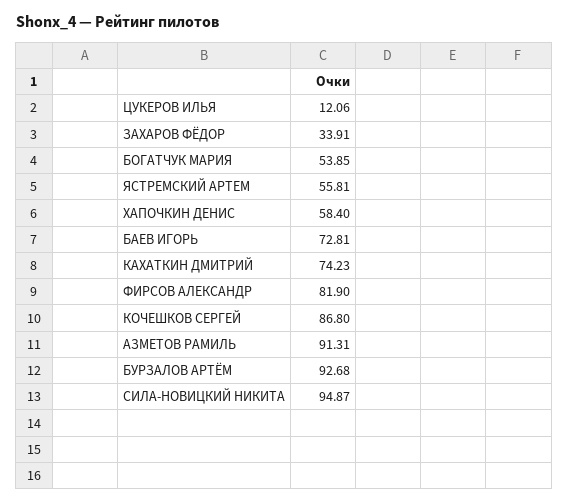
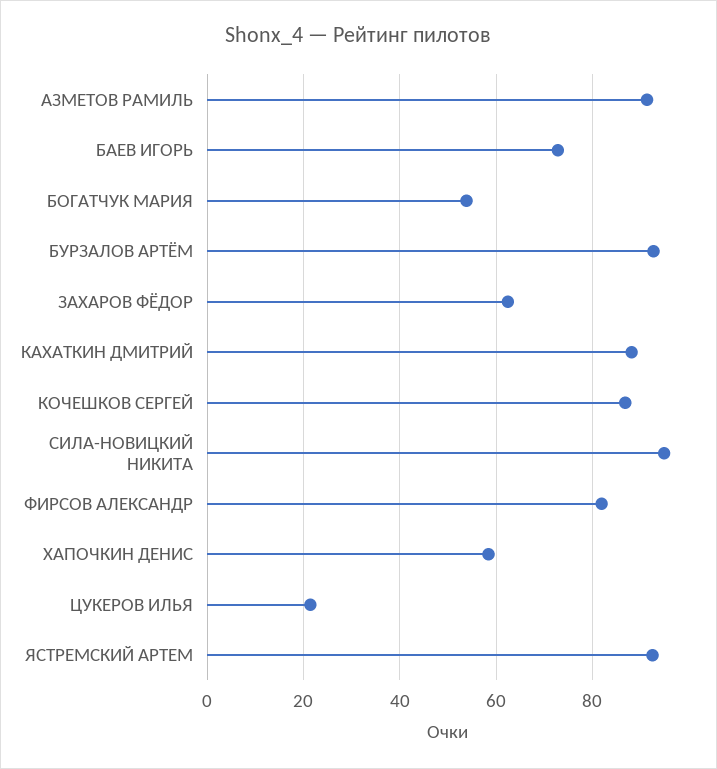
  {
-   "ЦУКЕРОВ ИЛЬЯ": 12.06,
+   "ЦУКЕРОВ ИЛЬЯ": 22,
-   "ЗАХАРОВ ФЁДОР": 33.91,
+   "ЗАХАРОВ ФЁДОР": 62,
    "БОГАТЧУК МАРИЯ": 53.85,
-   "ЯСТРЕМСКИЙ АРТЕМ": 55.81,
+   "ЯСТРЕМСКИЙ АРТЕМ": 92,
    "ХАПОЧКИН ДЕНИС": 58.4,
    "БАЕВ ИГОРЬ": 72.81,
-   "КАХАТКИН ДМИТРИЙ": 74.23,
+   "КАХАТКИН ДМИТРИЙ": 88,
    "ФИРСОВ АЛЕКСАНДР": 81.9,
    "КОЧЕШКОВ СЕРГЕЙ": 86.8,
    "АЗМЕТОВ РАМИЛЬ": 91.31,
    "БУРЗАЛОВ АРТЁМ": 92.68,
    "СИЛА-НОВИЦКИЙ НИКИТА": 94.87
  }

